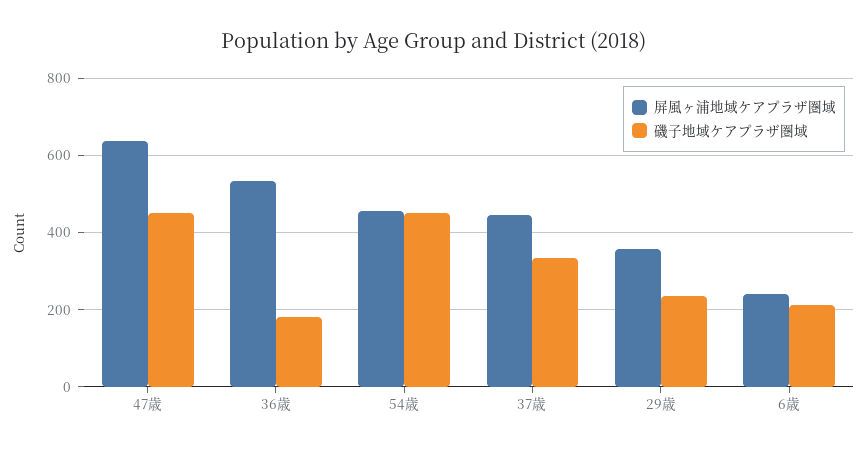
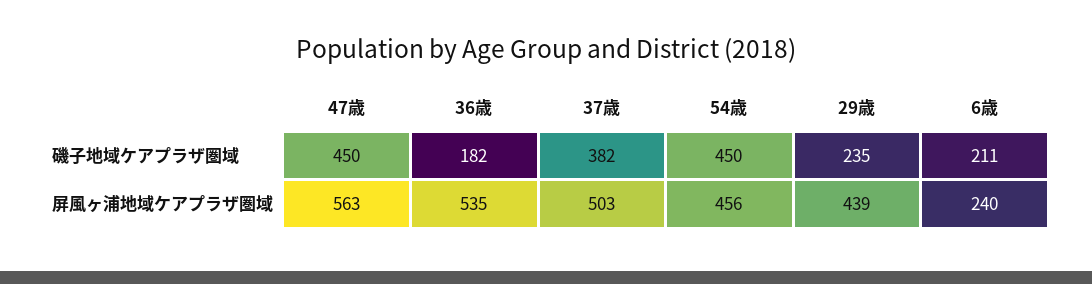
  {
    "屏風ヶ浦地域ケアプラザ圏域": {
-     "47歳": 640,
+     "47歳": 563,
      "36歳": 535,
      "54歳": 456,
-     "37歳": 440,
+     "37歳": 503,
-     "29歳": 360,
+     "29歳": 439,
      "6歳": 240
    },
    "磯子地域ケアプラザ圏域": {
      "47歳": 450,
      "36歳": 182,
      "54歳": 450,
-     "37歳": 340,
+     "37歳": 382,
      "29歳": 235,
      "6歳": 211
    }
  }

